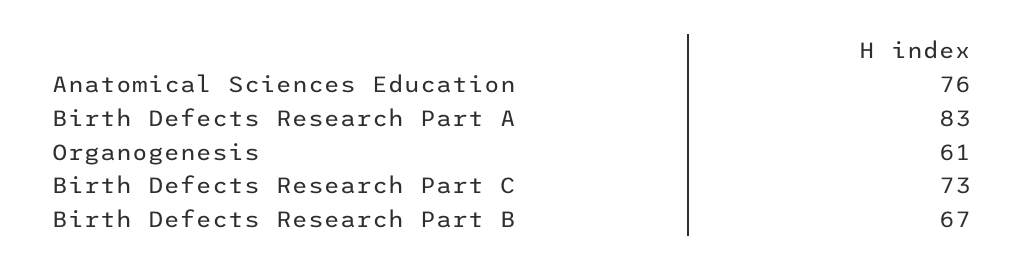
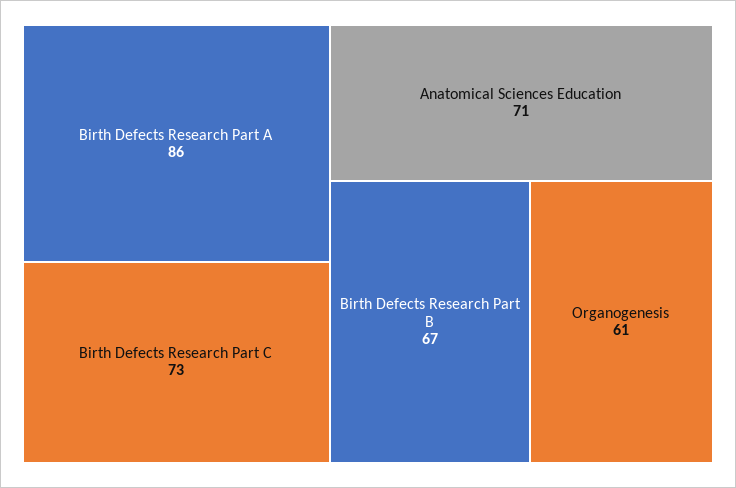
  {
-   "Anatomical Sciences Education": 76,
+   "Anatomical Sciences Education": 71,
-   "Birth Defects Research Part A": 83,
+   "Birth Defects Research Part A": 86,
    "Organogenesis": 61,
    "Birth Defects Research Part C": 73,
    "Birth Defects Research Part B": 67
  }

